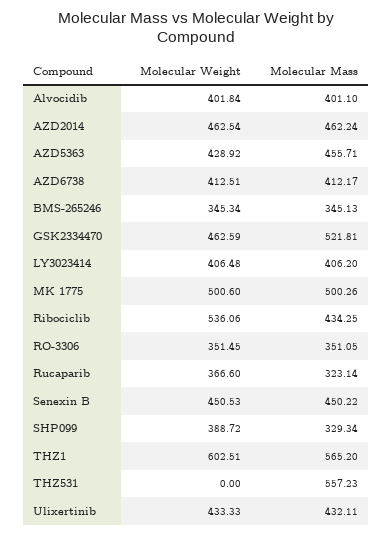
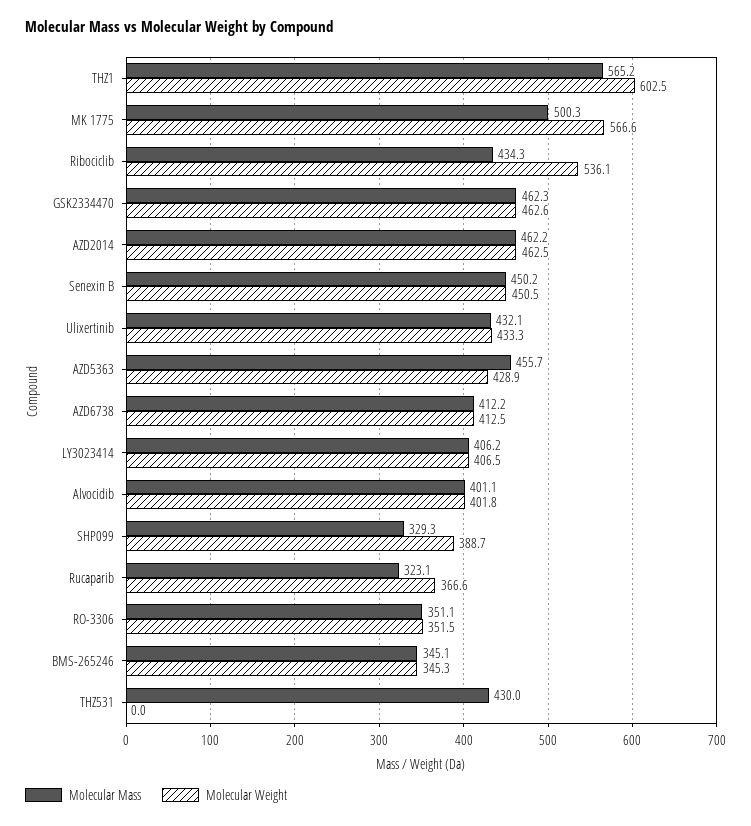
  {
    "Molecular Weight": {
      "Alvocidib": 401.84,
      "AZD2014": 462.54,
      "AZD5363": 428.92,
      "AZD6738": 412.51,
      "BMS-265246": 345.34,
      "GSK2334470": 462.59,
      "LY3023414": 406.48,
-     "MK 1775": 500.6,
+     "MK 1775": 566.6,
      "Ribociclib": 536.06,
      "RO-3306": 351.45,
      "Rucaparib": 366.6,
      "Senexin B": 450.53,
      "SHP099": 388.72,
      "THZ1": 602.51,
      "THZ531": 0,
      "Ulixertinib": 433.33
    },
    "Molecular Mass": {
      "Alvocidib": 401.1,
      "AZD2014": 462.24,
      "AZD5363": 455.71,
      "AZD6738": 412.17,
      "BMS-265246": 345.13,
-     "GSK2334470": 521.81,
+     "GSK2334470": 462.3,
      "LY3023414": 406.2,
      "MK 1775": 500.26,
      "Ribociclib": 434.25,
      "RO-3306": 351.05,
      "Rucaparib": 323.14,
      "Senexin B": 450.22,
      "SHP099": 329.34,
      "THZ1": 565.2,
-     "THZ531": 557.23,
+     "THZ531": 430,
      "Ulixertinib": 432.11
    }
  }

